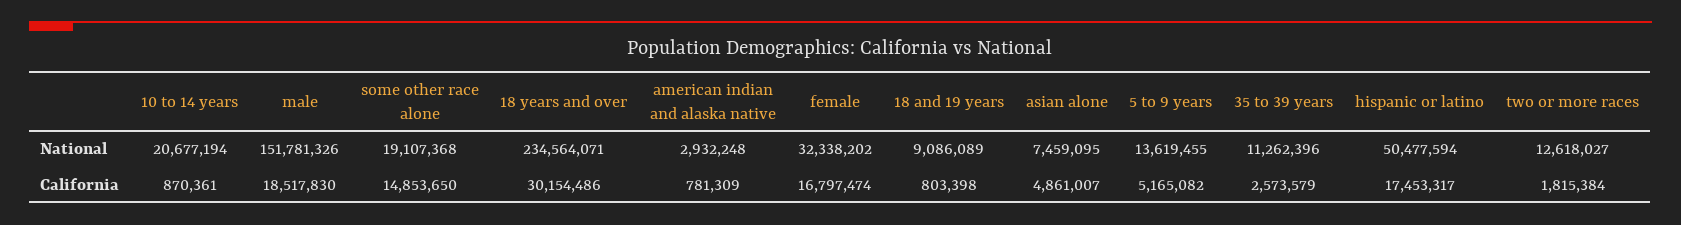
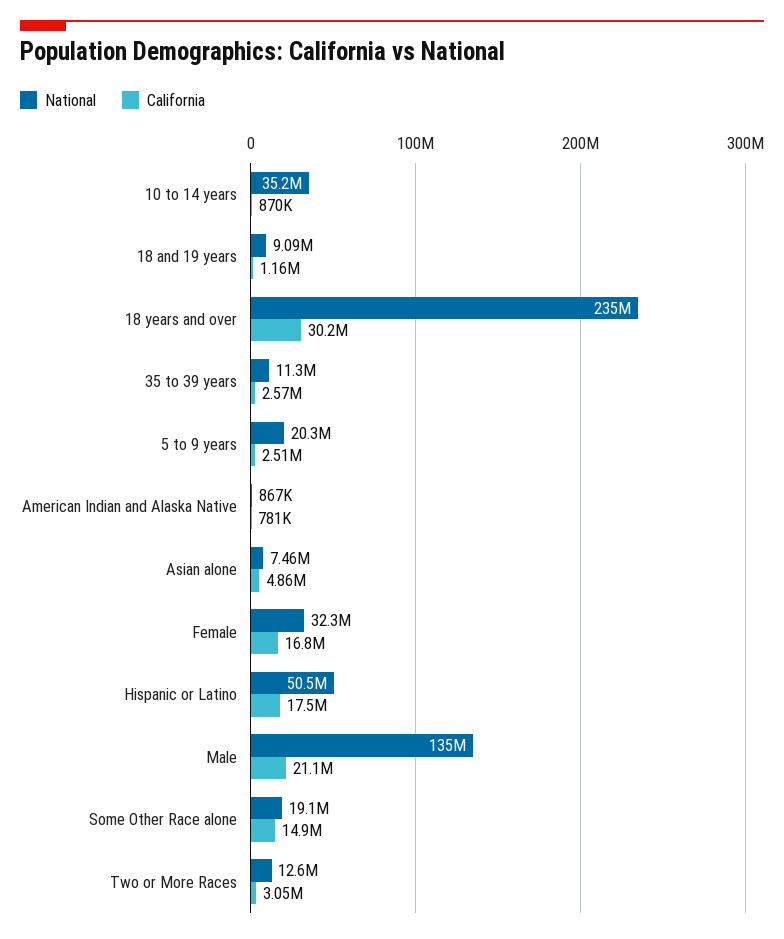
  {
    "National": {
-     "10 to 14 years": 20677194,
+     "10 to 14 years": 35200000,
-     "male": 151781326,
+     "male": 135000000,
      "some other race alone": 19107368,
      "18 years and over": 234564071,
-     "american indian and alaska native": 2932248,
+     "american indian and alaska native": 867000,
      "female": 32338202,
      "18 and 19 years": 9086089,
      "asian alone": 7459095,
-     "5 to 9 years": 13619455,
+     "5 to 9 years": 20300000,
      "35 to 39 years": 11262396,
      "hispanic or latino": 50477594,
      "two or more races": 12618027
    },
    "California": {
      "10 to 14 years": 870361,
-     "male": 18517830,
+     "male": 21100000,
      "some other race alone": 14853650,
      "18 years and over": 30154486,
      "american indian and alaska native": 781309,
      "female": 16797474,
-     "18 and 19 years": 803398,
+     "18 and 19 years": 1160000,
      "asian alone": 4861007,
-     "5 to 9 years": 5165082,
+     "5 to 9 years": 2510000,
      "35 to 39 years": 2573579,
      "hispanic or latino": 17453317,
-     "two or more races": 1815384
+     "two or more races": 3050000
    }
  }

